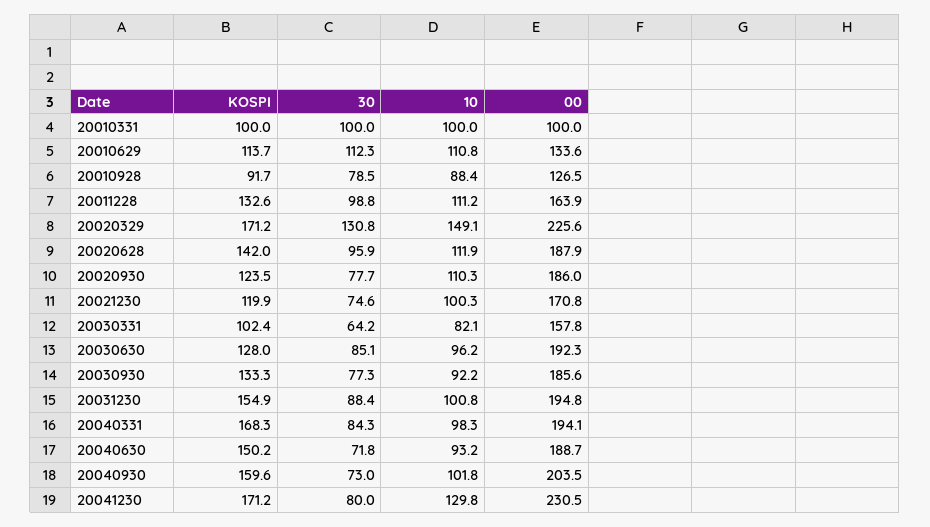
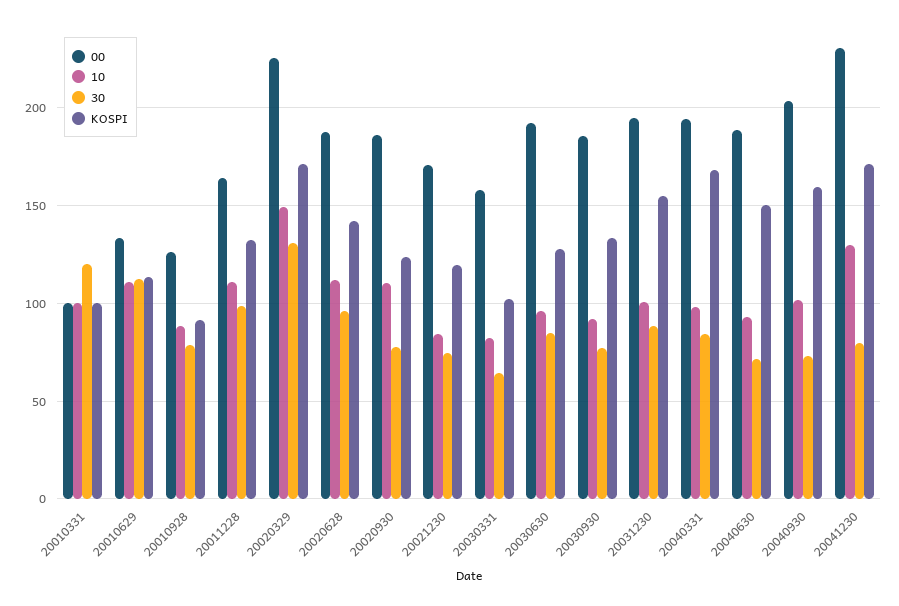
  {
    "KOSPI": {
      "20010331": 100,
      "20010629": 113.7,
      "20010928": 91.7,
      "20011228": 132.6,
      "20020329": 171.2,
      "20020628": 142,
      "20020930": 123.5,
      "20021230": 119.9,
      "20030331": 102.4,
      "20030630": 128,
      "20030930": 133.3,
      "20031230": 154.9,
      "20040331": 168.3,
      "20040630": 150.2,
      "20040930": 159.6,
      "20041230": 171.2
    },
    "30": {
-     "20010331": 100,
+     "20010331": 120,
      "20010629": 112.3,
      "20010928": 78.5,
      "20011228": 98.8,
      "20020329": 130.8,
      "20020628": 95.9,
      "20020930": 77.7,
      "20021230": 74.6,
      "20030331": 64.2,
      "20030630": 85.1,
      "20030930": 77.3,
      "20031230": 88.4,
      "20040331": 84.3,
      "20040630": 71.8,
      "20040930": 73,
      "20041230": 80
    },
    "10": {
      "20010331": 100,
      "20010629": 110.8,
      "20010928": 88.4,
      "20011228": 111.2,
      "20020329": 149.1,
      "20020628": 111.9,
      "20020930": 110.3,
-     "20021230": 100.3,
+     "20021230": 85,
      "20030331": 82.1,
      "20030630": 96.2,
      "20030930": 92.2,
      "20031230": 100.8,
      "20040331": 98.3,
      "20040630": 93.2,
      "20040930": 101.8,
      "20041230": 129.8
    },
    "00": {
      "20010331": 100,
      "20010629": 133.6,
      "20010928": 126.5,
      "20011228": 163.9,
      "20020329": 225.6,
      "20020628": 187.9,
      "20020930": 186,
      "20021230": 170.8,
      "20030331": 157.8,
      "20030630": 192.3,
      "20030930": 185.6,
      "20031230": 194.8,
      "20040331": 194.1,
      "20040630": 188.7,
      "20040930": 203.5,
      "20041230": 230.5
    }
  }

